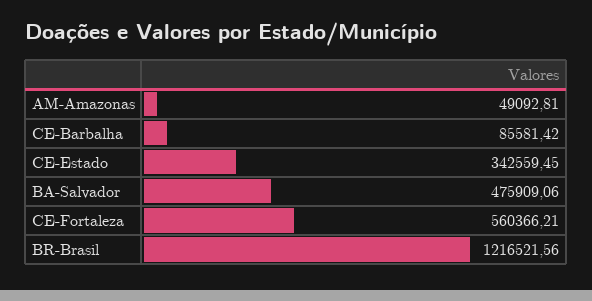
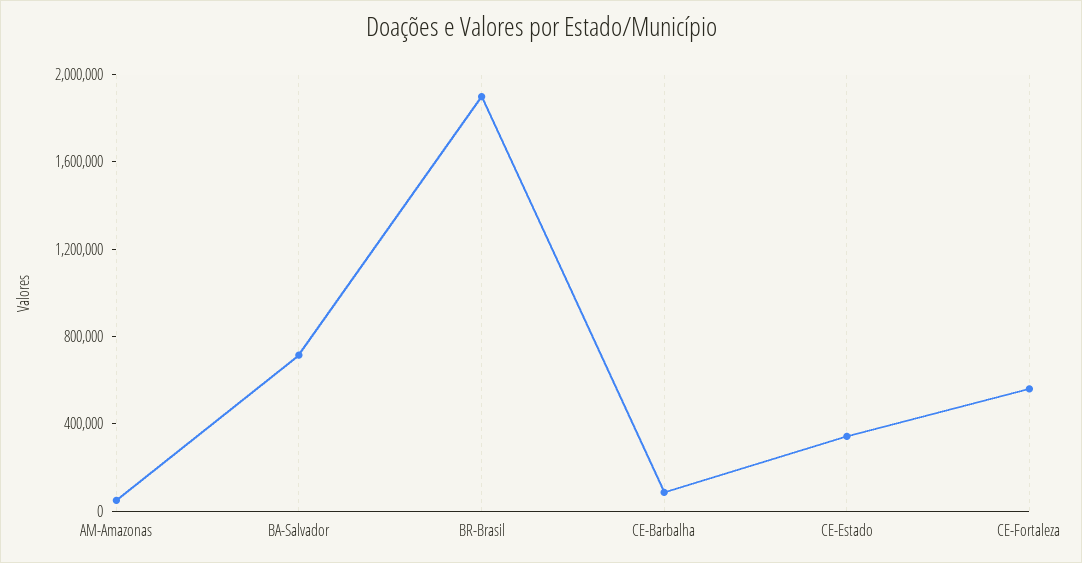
  {
    "AM-Amazonas": 49092.81,
    "CE-Barbalha": 85581.42,
    "CE-Estado": 342559.45,
-   "BA-Salvador": 475909.06,
+   "BA-Salvador": 700000,
    "CE-Fortaleza": 560366.21,
-   "BR-Brasil": 1216521.56
+   "BR-Brasil": 1900000
  }

